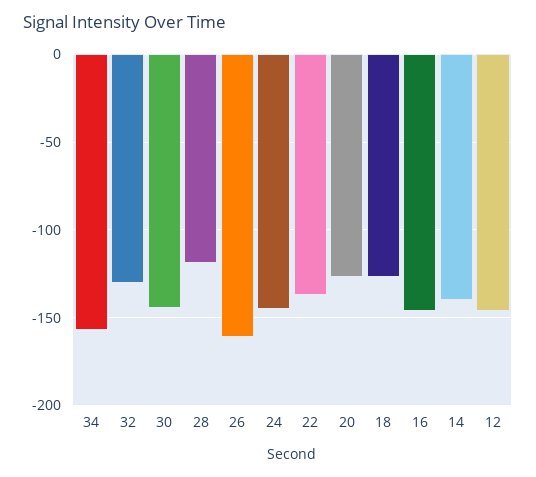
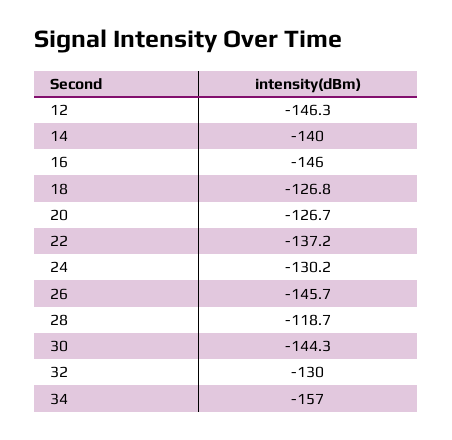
  {
    "34": -157,
    "32": -130,
    "30": -144.3,
    "28": -118.7,
-   "26": -160,
+   "26": -145.7,
-   "24": -145,
+   "24": -130.2,
    "22": -137.2,
    "20": -126.7,
    "18": -126.8,
    "16": -146,
    "14": -140,
    "12": -146.3
  }

